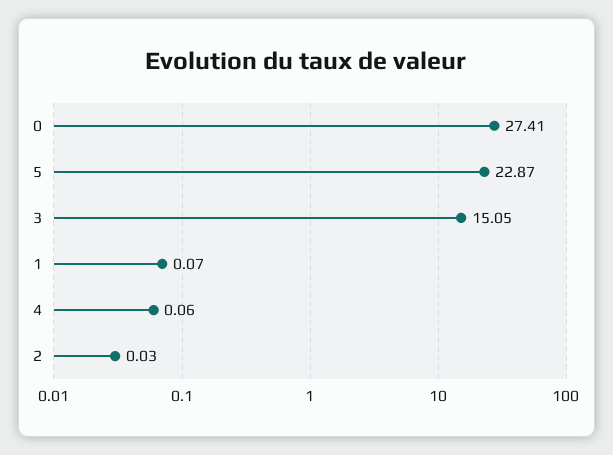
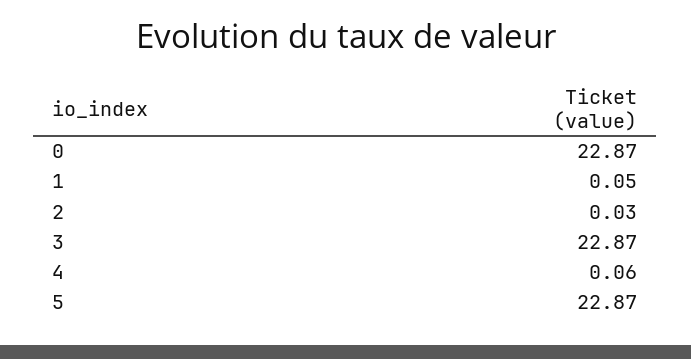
  {
-   "0": 27.41,
+   "0": 22.87,
    "5": 22.87,
-   "3": 15.05,
+   "3": 22.87,
-   "1": 0.07,
+   "1": 0.05,
    "4": 0.06,
    "2": 0.03
  }

